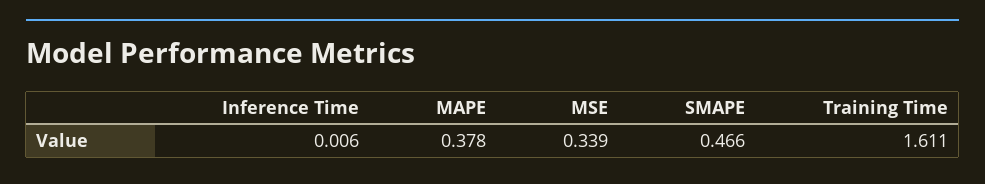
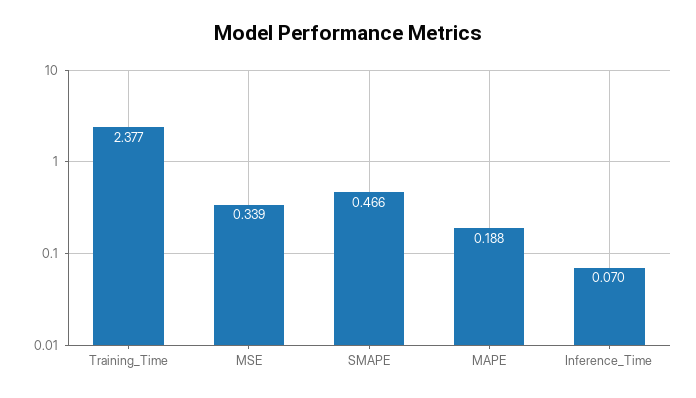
  {
-   "Inference Time": 0.006,
+   "Inference Time": 0.07,
-   "MAPE": 0.378,
+   "MAPE": 0.188,
    "MSE": 0.339,
    "SMAPE": 0.466,
-   "Training Time": 1.611
+   "Training Time": 2.377
  }

